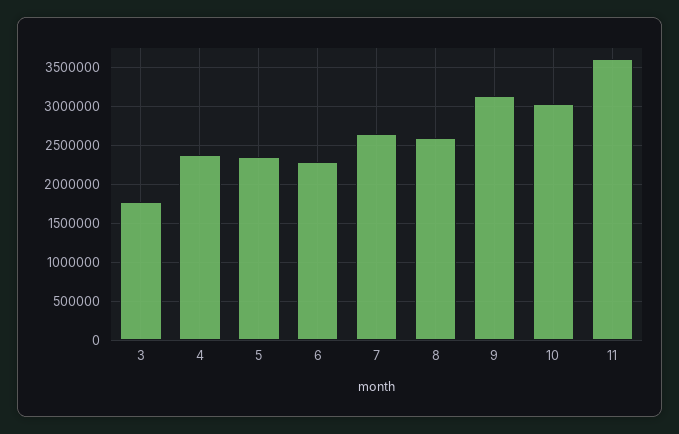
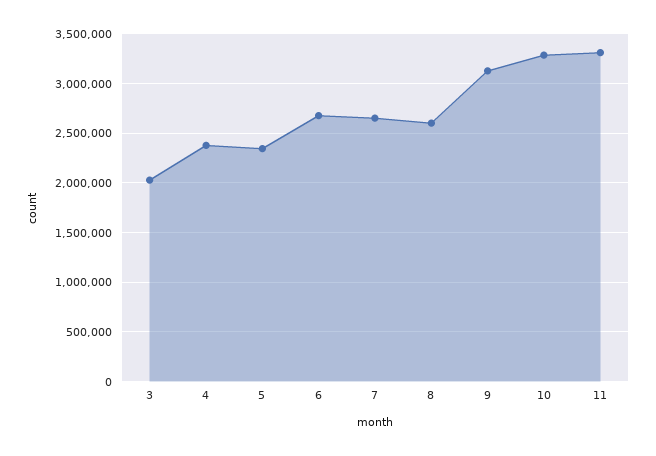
  {
-   "3": 1800000,
+   "3": 2000000,
    "4": 2400000,
    "5": 2300000,
-   "6": 2300000,
+   "6": 2700000,
    "7": 2700000,
    "8": 2600000,
    "9": 3100000,
-   "10": 3000000,
+   "10": 3300000,
-   "11": 3600000
+   "11": 3300000
  }

